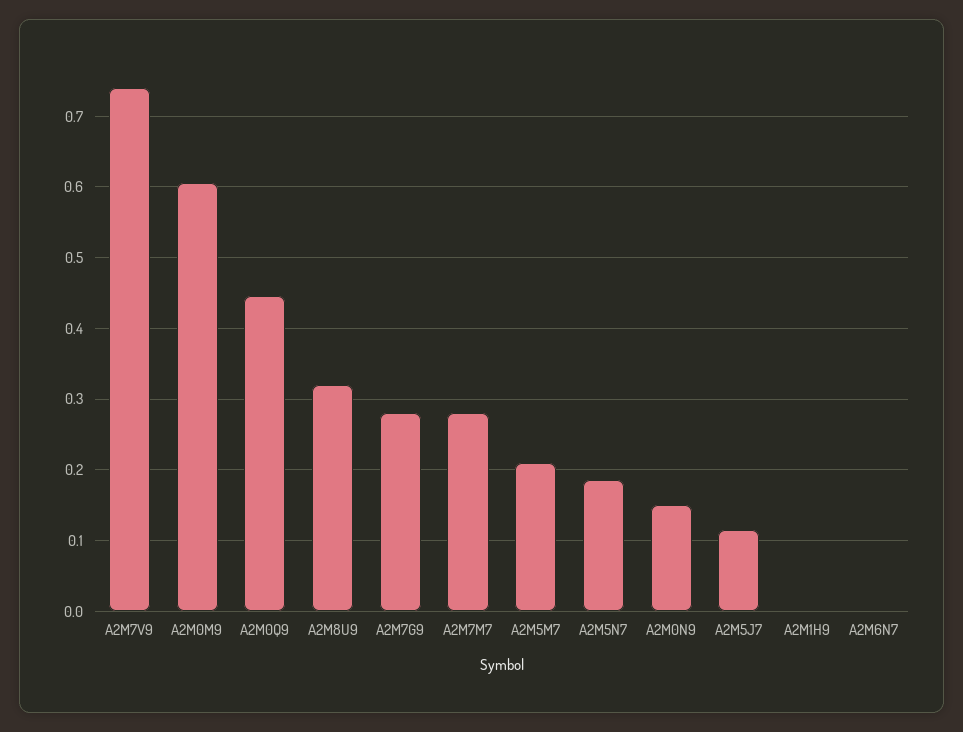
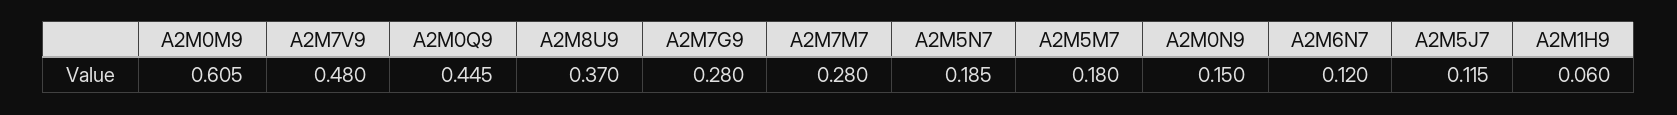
  {
-   "A2M7V9": 0.74,
+   "A2M7V9": 0.48,
    "A2M0M9": 0.605,
    "A2M0Q9": 0.445,
-   "A2M8U9": 0.32,
+   "A2M8U9": 0.37,
    "A2M7G9": 0.28,
    "A2M7M7": 0.28,
-   "A2M5M7": 0.21,
+   "A2M5M7": 0.18,
    "A2M5N7": 0.185,
    "A2M0N9": 0.15,
    "A2M5J7": 0.115,
-   "A2M1H9": 0,
+   "A2M1H9": 0.06,
-   "A2M6N7": 0
+   "A2M6N7": 0.12
  }

